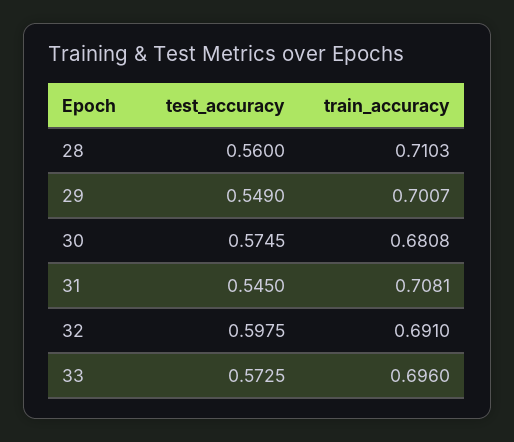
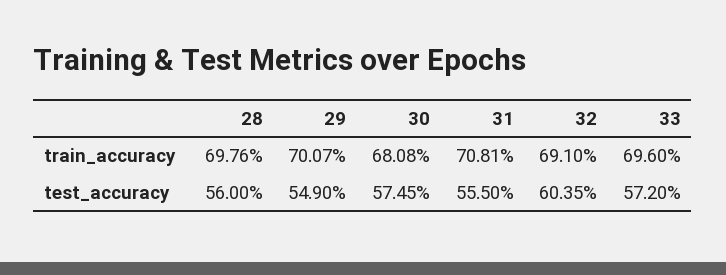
  {
    "test_accuracy": {
      "28": 0.56,
      "29": 0.549,
      "30": 0.5745,
-     "31": 0.545,
+     "31": 0.555,
-     "32": 0.5975,
+     "32": 0.6035,
-     "33": 0.5725
+     "33": 0.572
    },
    "train_accuracy": {
-     "28": 0.7103,
+     "28": 0.6976,
      "29": 0.7007,
      "30": 0.6808,
      "31": 0.7081,
      "32": 0.691,
      "33": 0.696
    }
  }

